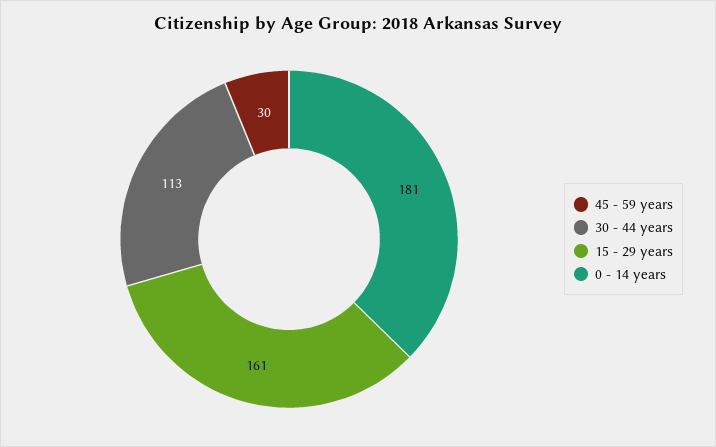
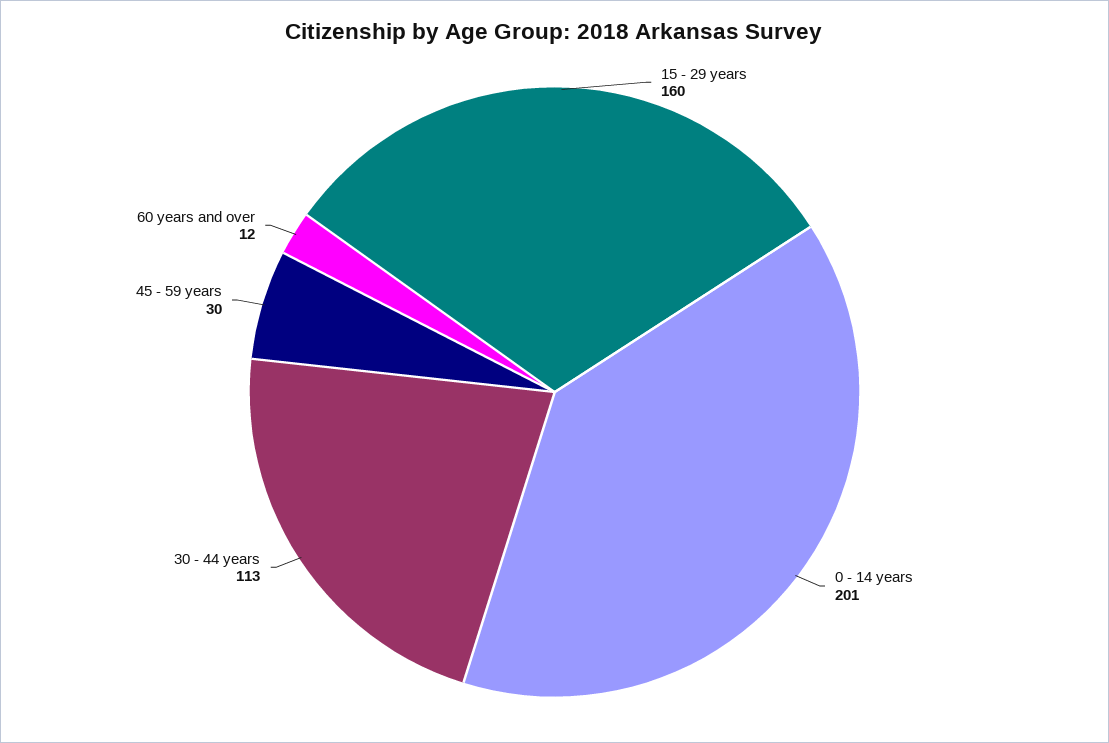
  {
    "45 - 59 years": 30,
    "30 - 44 years": 113,
-   "15 - 29 years": 161,
+   "15 - 29 years": 160,
-   "0 - 14 years": 181
+   "0 - 14 years": 201,
+   "60 years and over": 12
  }

